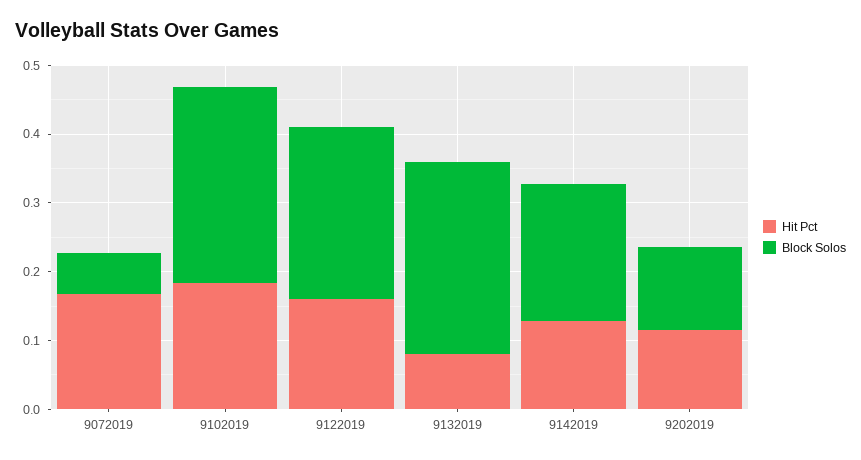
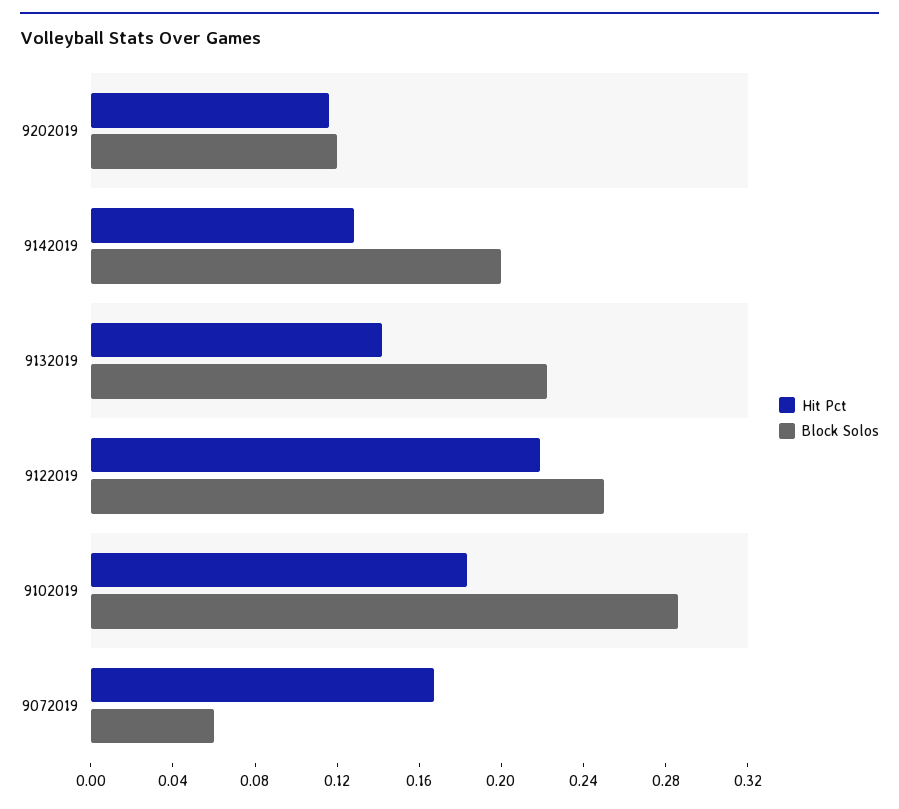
  {
    "Hit Pct": {
      "9072019": 0.17,
      "9102019": 0.18,
-     "9122019": 0.16,
+     "9122019": 0.22,
-     "9132019": 0.08,
+     "9132019": 0.14,
      "9142019": 0.13,
      "9202019": 0.12
    },
    "Block Solos": {
      "9072019": 0.06,
      "9102019": 0.29,
      "9122019": 0.25,
-     "9132019": 0.28,
+     "9132019": 0.22,
      "9142019": 0.2,
      "9202019": 0.12
    }
  }

